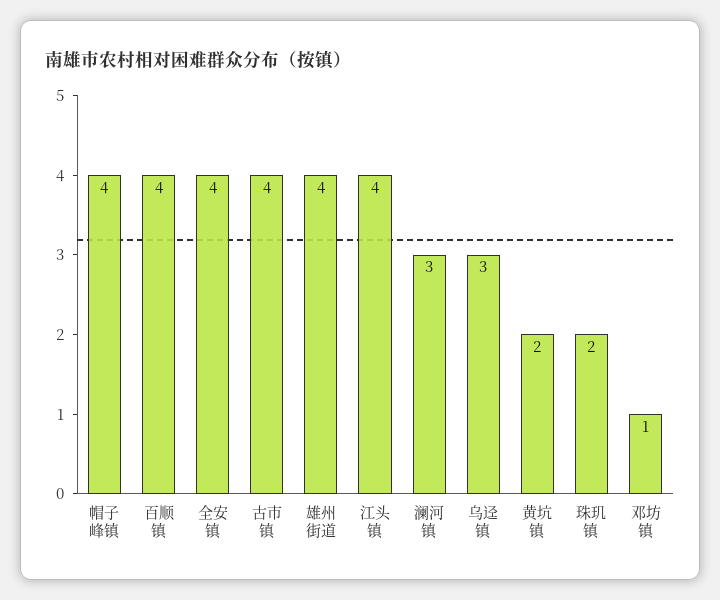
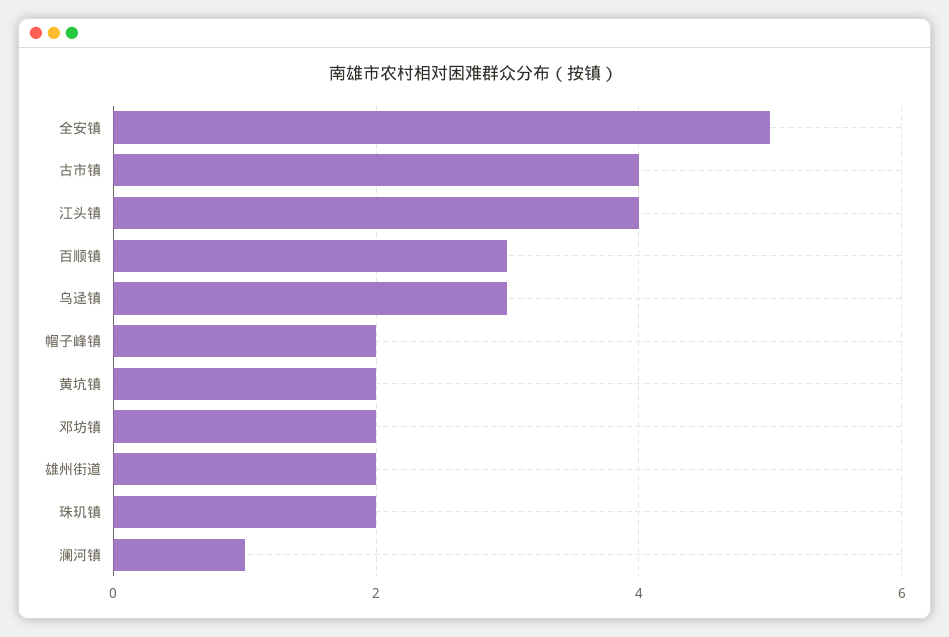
  {
-   "帽子峰镇": 4,
+   "帽子峰镇": 2,
-   "百顺镇": 4,
+   "百顺镇": 3,
-   "全安镇": 4,
+   "全安镇": 5,
    "古市镇": 4,
-   "雄州街道": 4,
+   "雄州街道": 2,
    "江头镇": 4,
-   "澜河镇": 3,
+   "澜河镇": 1,
    "乌迳镇": 3,
    "黄坑镇": 2,
    "珠玑镇": 2,
-   "邓坊镇": 1
+   "邓坊镇": 2
  }

